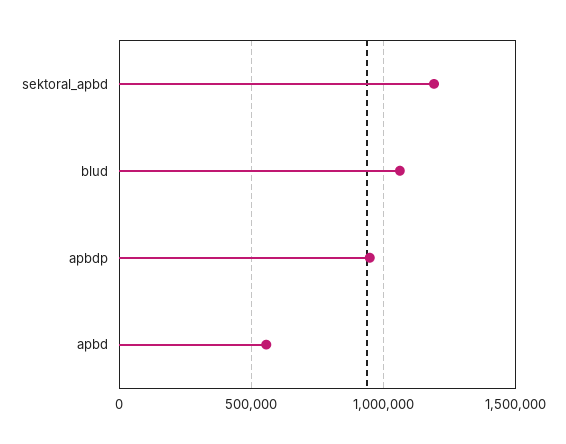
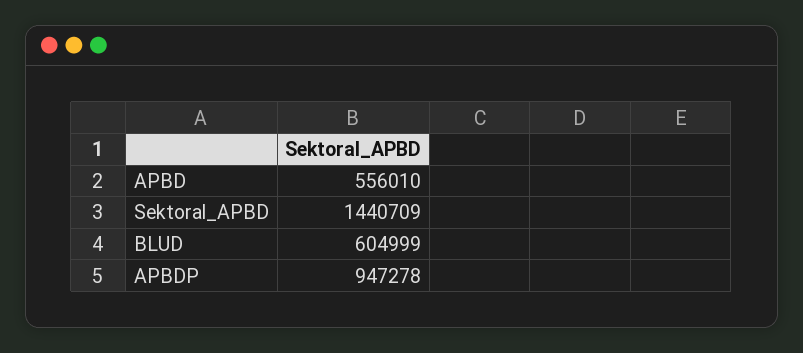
  {
-   "sektoral_apbd": 1200000,
+   "sektoral_apbd": 1440709,
-   "blud": 1050000,
+   "blud": 604999,
    "apbdp": 947278,
    "apbd": 556010
  }

